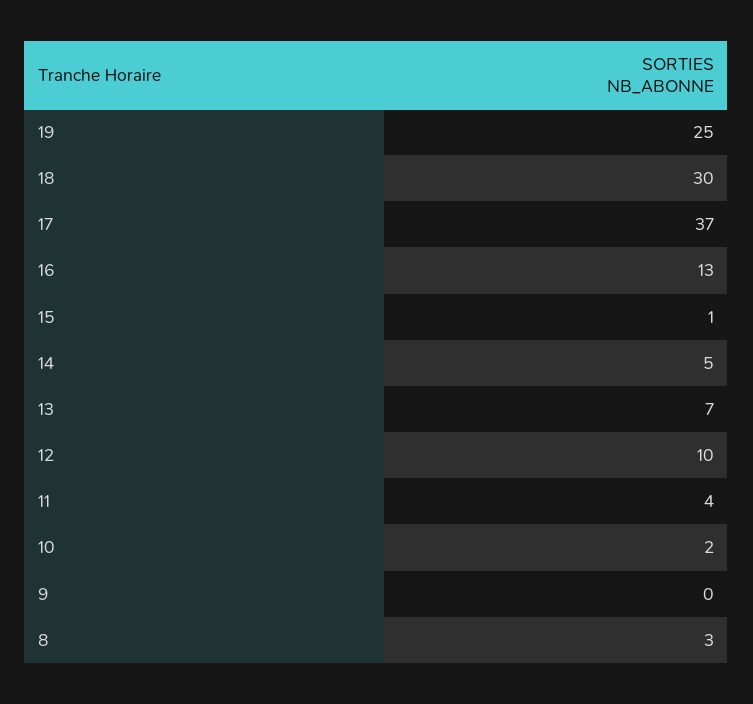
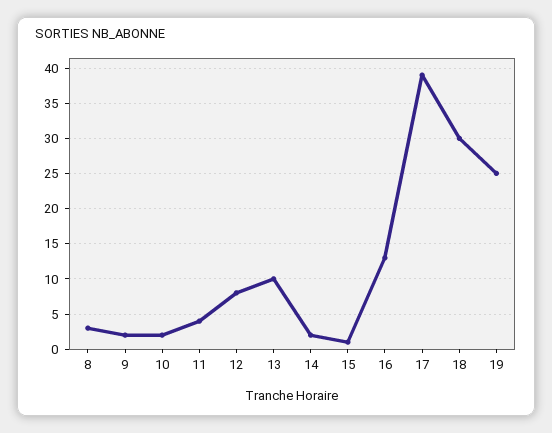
  {
    "19": 25,
    "18": 30,
-   "17": 37,
+   "17": 39,
    "16": 13,
    "15": 1,
-   "14": 5,
+   "14": 2,
-   "13": 7,
+   "13": 10,
-   "12": 10,
+   "12": 8,
    "11": 4,
    "10": 2,
-   "9": 0,
+   "9": 2,
    "8": 3
  }

